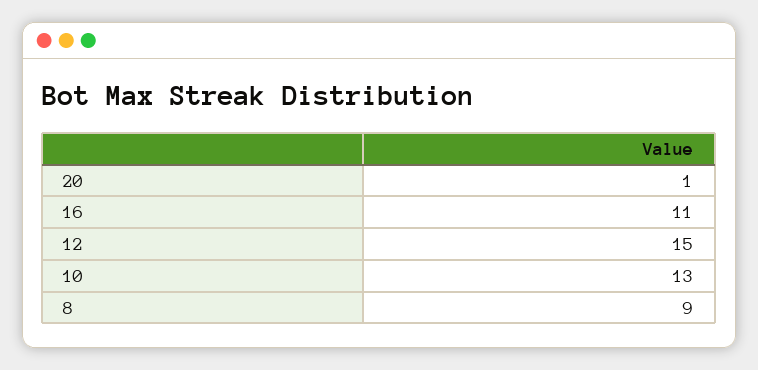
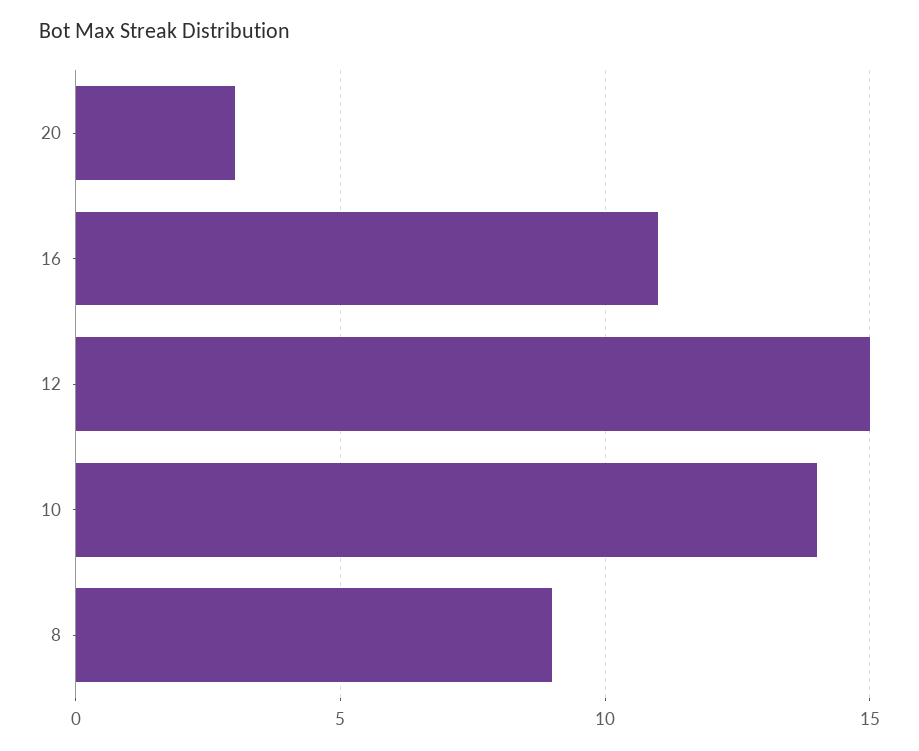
  {
-   "20": 1,
+   "20": 3,
    "16": 11,
    "12": 15,
-   "10": 13,
+   "10": 14,
    "8": 9
  }

